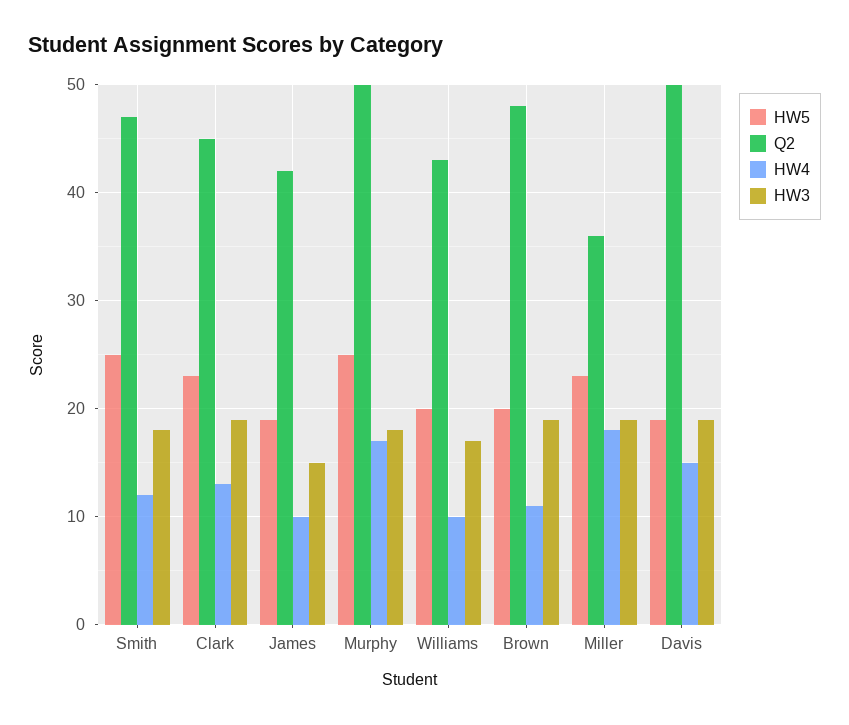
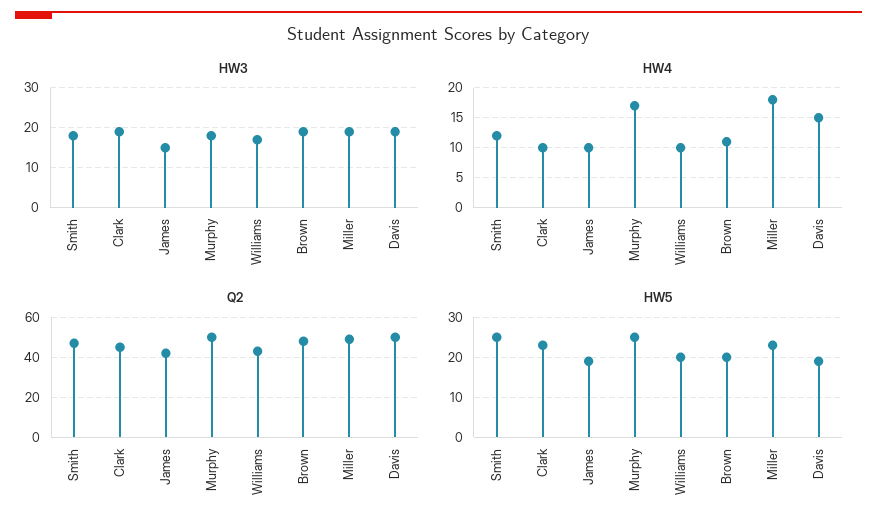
  {
    "HW5": {
      "Smith": 25,
      "Clark": 23,
      "James": 19,
      "Murphy": 25,
      "Williams": 20,
      "Brown": 20,
      "Miller": 23,
      "Davis": 19
    },
    "Q2": {
      "Smith": 47,
      "Clark": 45,
      "James": 42,
      "Murphy": 50,
      "Williams": 43,
      "Brown": 48,
-     "Miller": 36,
+     "Miller": 50,
      "Davis": 50
    },
    "HW4": {
      "Smith": 12,
-     "Clark": 13,
+     "Clark": 10,
      "James": 10,
      "Murphy": 17,
      "Williams": 10,
      "Brown": 11,
      "Miller": 18,
      "Davis": 15
    },
    "HW3": {
      "Smith": 18,
      "Clark": 19,
      "James": 15,
      "Murphy": 18,
      "Williams": 17,
      "Brown": 19,
      "Miller": 19,
      "Davis": 19
    }
  }

